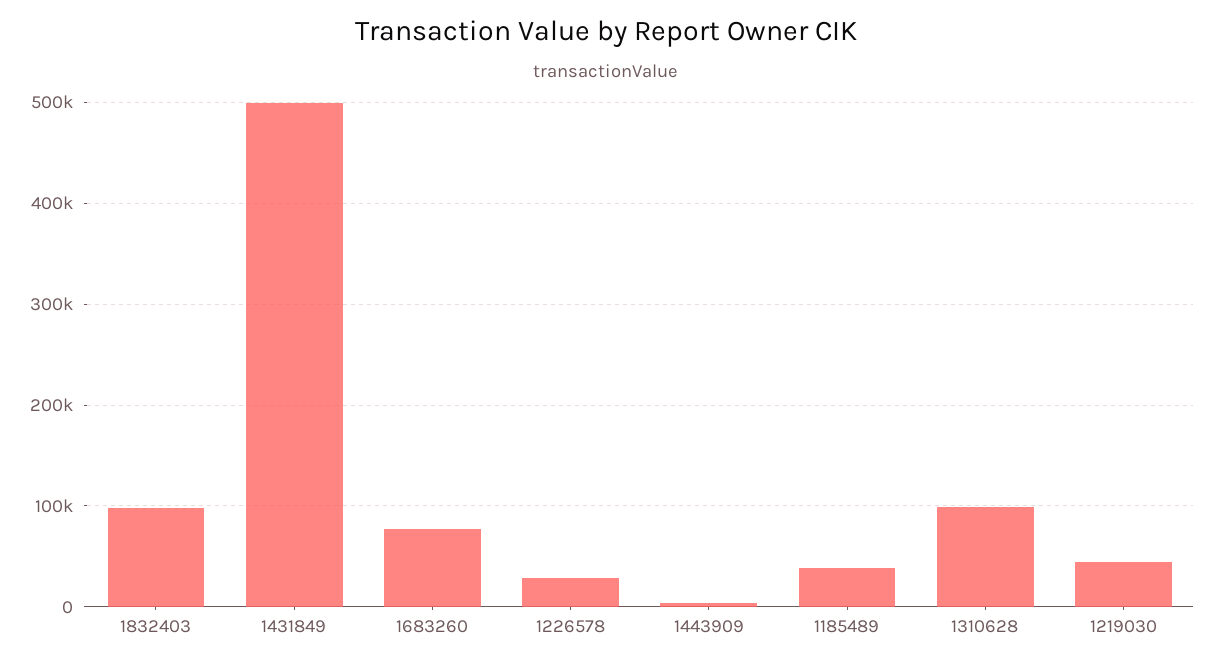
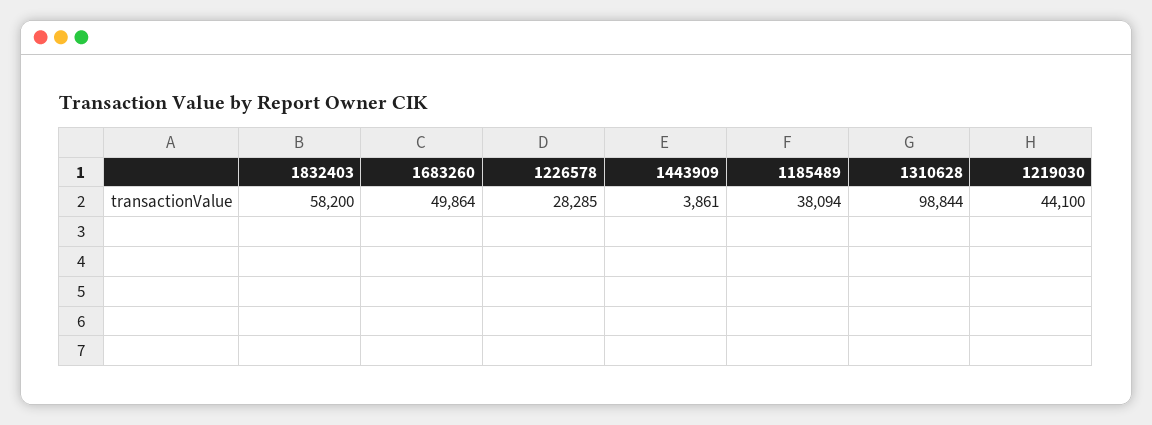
  {
-   "1832403": 100000,
+   "1832403": 58200,
-   "1431849": 500000,
-   "1683260": 80000,
+   "1683260": 49864,
    "1226578": 28285,
    "1443909": 3861,
    "1185489": 38094,
    "1310628": 98844,
    "1219030": 44100
  }

